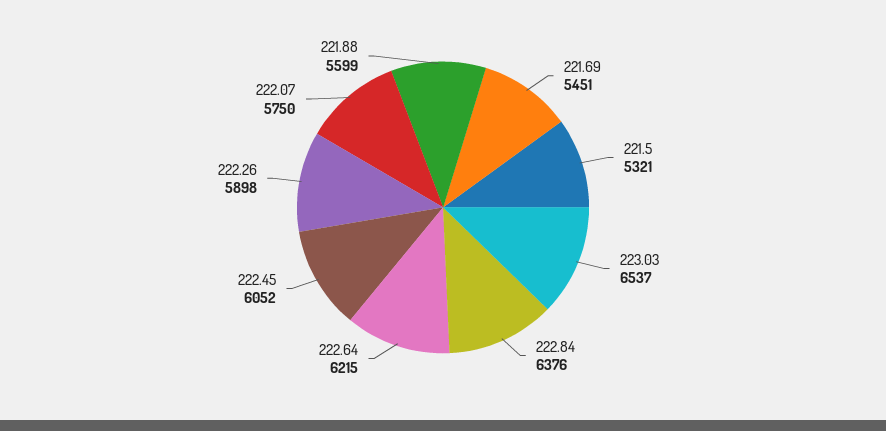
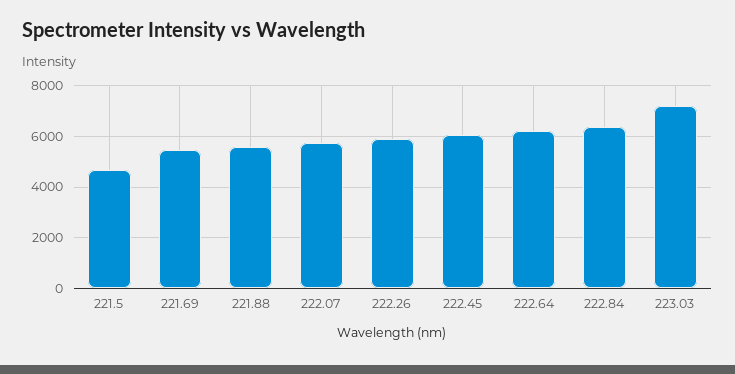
  {
    "221.69": 5451,
-   "221.5": 5321,
+   "221.5": 4750,
-   "223.03": 6537,
+   "223.03": 7250,
    "222.84": 6376,
    "222.64": 6215,
    "222.45": 6052,
    "222.26": 5898,
    "222.07": 5750,
    "221.88": 5599
  }

